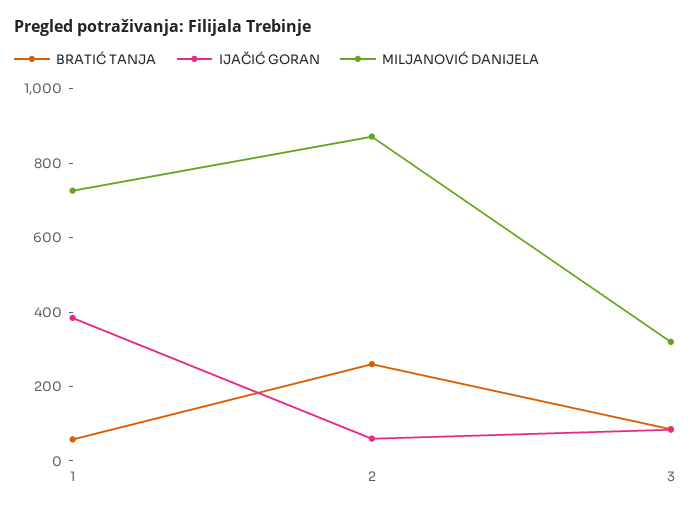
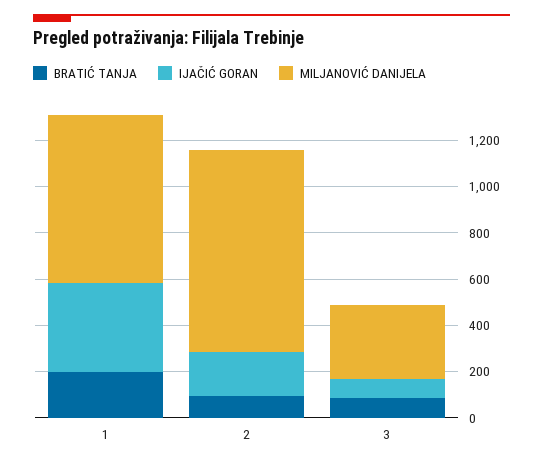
  {
    "BRATIĆ TANJA": {
-     "1": 50,
+     "1": 200,
-     "2": 250,
+     "2": 100,
      "3": 100
    },
    "IJAČIĆ GORAN": {
      "1": 400,
-     "2": 50,
+     "2": 200,
      "3": 100
    },
    "MILJANOVIĆ DANIJELA": {
      "1": 750,
      "2": 850,
      "3": 300
    }
  }

